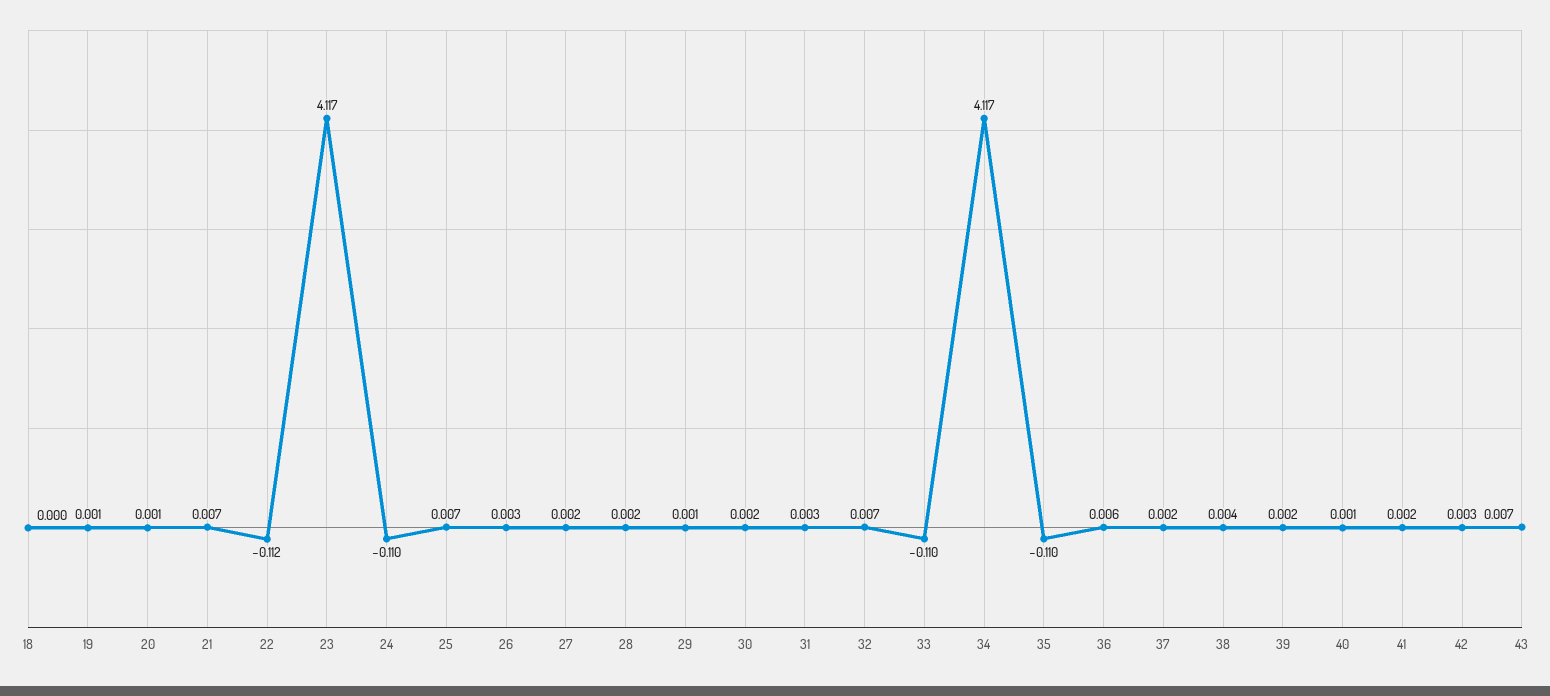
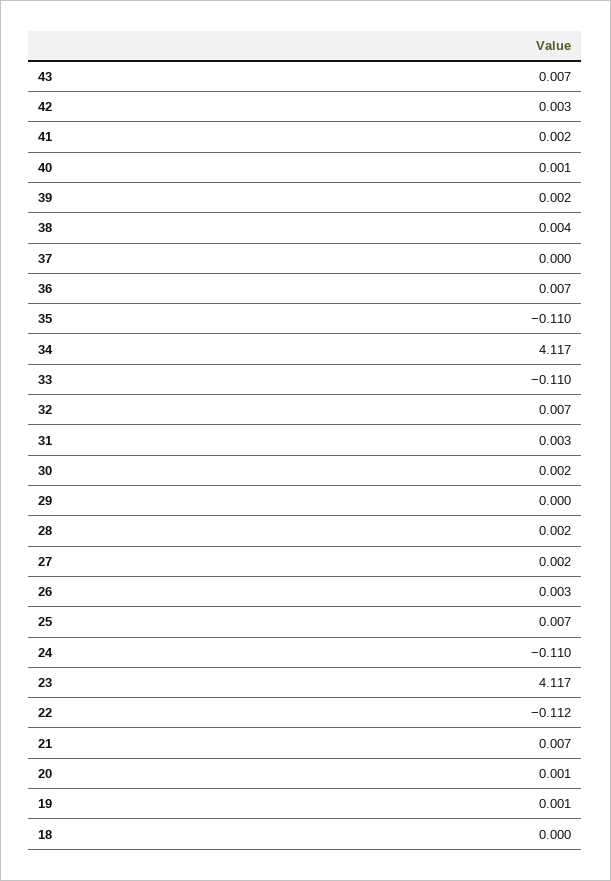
  {
    "18": 0,
    "19": 0.001,
    "20": 0.001,
    "21": 0.007,
    "22": -0.112,
    "23": 4.117,
    "24": -0.11,
    "25": 0.007,
    "26": 0.003,
    "27": 0.002,
    "28": 0.002,
-   "29": 0.001,
+   "29": 0,
    "30": 0.002,
    "31": 0.003,
    "32": 0.007,
    "33": -0.11,
    "34": 4.117,
    "35": -0.11,
-   "36": 0.006,
+   "36": 0.007,
-   "37": 0.002,
+   "37": 0,
    "38": 0.004,
    "39": 0.002,
    "40": 0.001,
    "41": 0.002,
    "42": 0.003,
    "43": 0.007
  }

